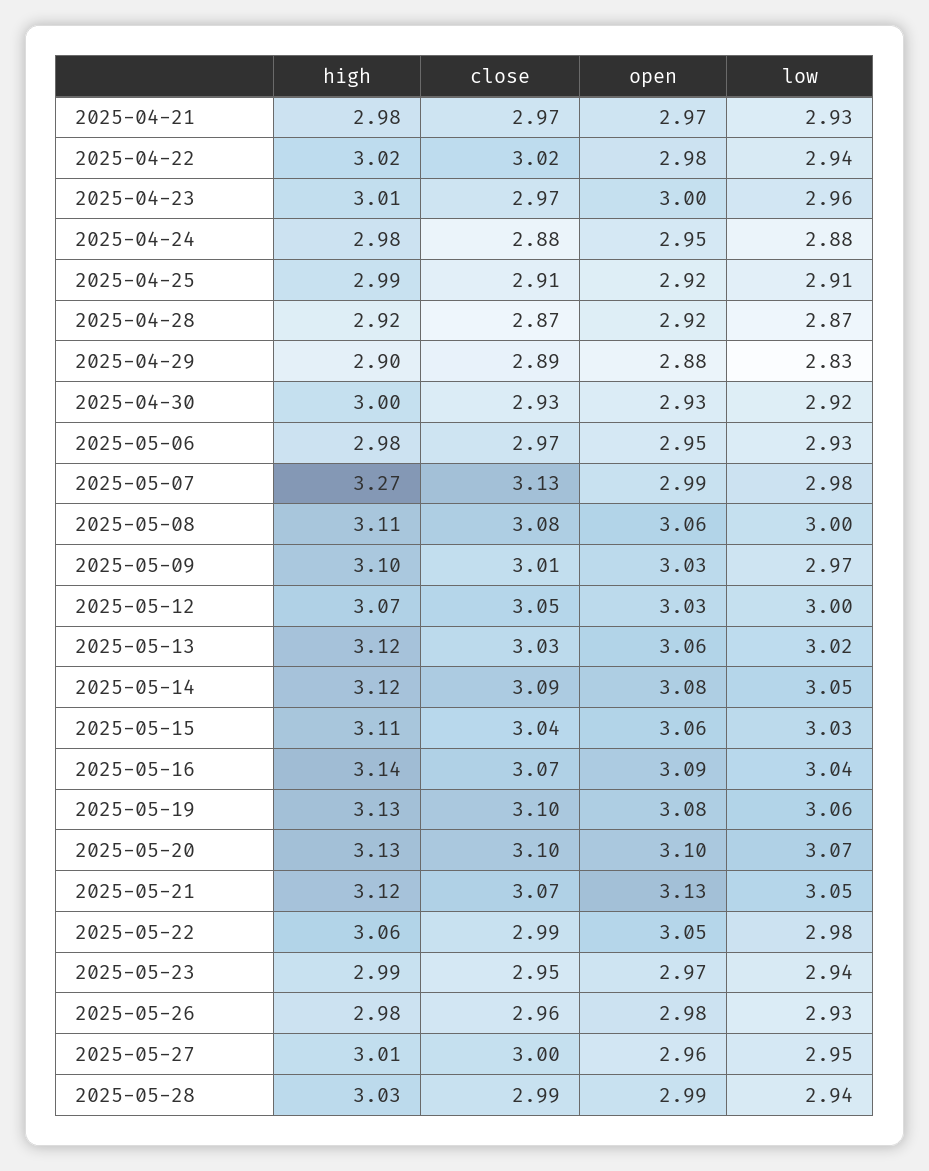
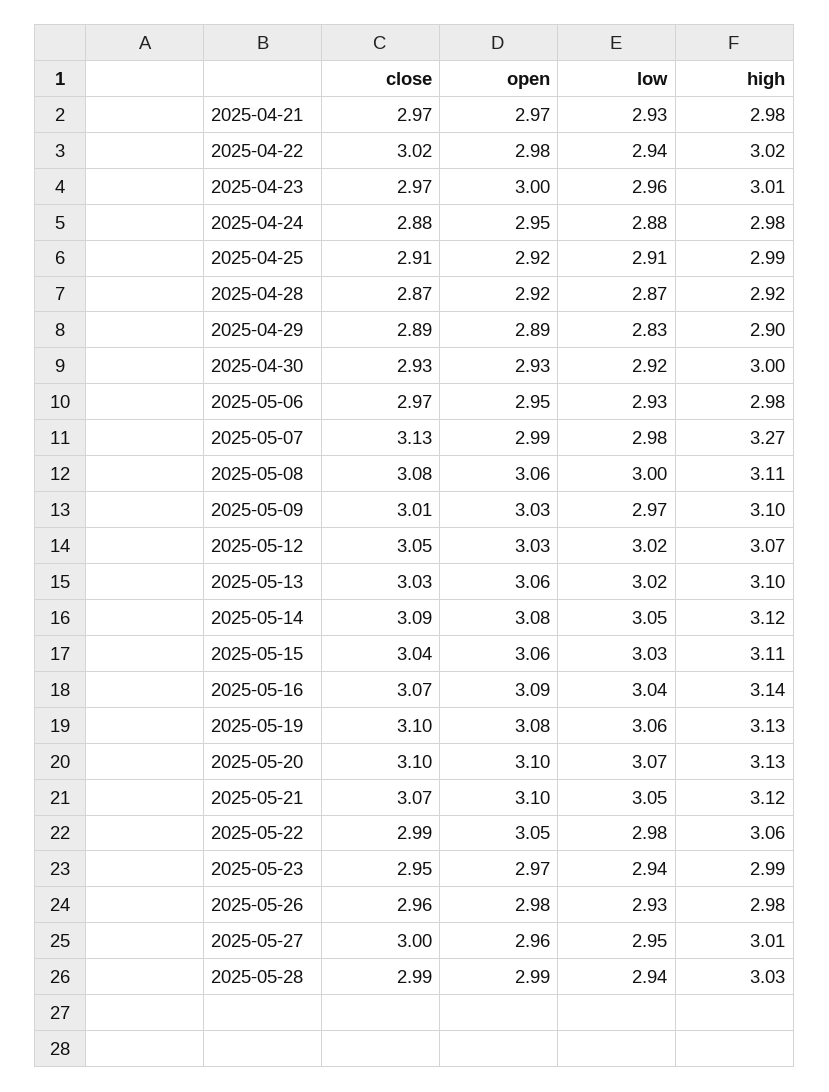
  {
    "high": {
      "2025-04-21": 2.98,
      "2025-04-22": 3.02,
      "2025-04-23": 3.01,
      "2025-04-24": 2.98,
      "2025-04-25": 2.99,
      "2025-04-28": 2.92,
      "2025-04-29": 2.9,
      "2025-04-30": 3,
      "2025-05-06": 2.98,
      "2025-05-07": 3.27,
      "2025-05-08": 3.11,
      "2025-05-09": 3.1,
      "2025-05-12": 3.07,
-     "2025-05-13": 3.12,
+     "2025-05-13": 3.1,
      "2025-05-14": 3.12,
      "2025-05-15": 3.11,
      "2025-05-16": 3.14,
      "2025-05-19": 3.13,
      "2025-05-20": 3.13,
      "2025-05-21": 3.12,
      "2025-05-22": 3.06,
      "2025-05-23": 2.99,
      "2025-05-26": 2.98,
      "2025-05-27": 3.01,
      "2025-05-28": 3.03
    },
    "close": {
      "2025-04-21": 2.97,
      "2025-04-22": 3.02,
      "2025-04-23": 2.97,
      "2025-04-24": 2.88,
      "2025-04-25": 2.91,
      "2025-04-28": 2.87,
      "2025-04-29": 2.89,
      "2025-04-30": 2.93,
      "2025-05-06": 2.97,
      "2025-05-07": 3.13,
      "2025-05-08": 3.08,
      "2025-05-09": 3.01,
      "2025-05-12": 3.05,
      "2025-05-13": 3.03,
      "2025-05-14": 3.09,
      "2025-05-15": 3.04,
      "2025-05-16": 3.07,
      "2025-05-19": 3.1,
      "2025-05-20": 3.1,
      "2025-05-21": 3.07,
      "2025-05-22": 2.99,
      "2025-05-23": 2.95,
      "2025-05-26": 2.96,
      "2025-05-27": 3,
      "2025-05-28": 2.99
    },
    "open": {
      "2025-04-21": 2.97,
      "2025-04-22": 2.98,
      "2025-04-23": 3,
      "2025-04-24": 2.95,
      "2025-04-25": 2.92,
      "2025-04-28": 2.92,
-     "2025-04-29": 2.88,
+     "2025-04-29": 2.89,
      "2025-04-30": 2.93,
      "2025-05-06": 2.95,
      "2025-05-07": 2.99,
      "2025-05-08": 3.06,
      "2025-05-09": 3.03,
      "2025-05-12": 3.03,
      "2025-05-13": 3.06,
      "2025-05-14": 3.08,
      "2025-05-15": 3.06,
      "2025-05-16": 3.09,
      "2025-05-19": 3.08,
      "2025-05-20": 3.1,
-     "2025-05-21": 3.13,
+     "2025-05-21": 3.1,
      "2025-05-22": 3.05,
      "2025-05-23": 2.97,
      "2025-05-26": 2.98,
      "2025-05-27": 2.96,
      "2025-05-28": 2.99
    },
    "low": {
      "2025-04-21": 2.93,
      "2025-04-22": 2.94,
      "2025-04-23": 2.96,
      "2025-04-24": 2.88,
      "2025-04-25": 2.91,
      "2025-04-28": 2.87,
      "2025-04-29": 2.83,
      "2025-04-30": 2.92,
      "2025-05-06": 2.93,
      "2025-05-07": 2.98,
      "2025-05-08": 3,
      "2025-05-09": 2.97,
-     "2025-05-12": 3,
+     "2025-05-12": 3.02,
      "2025-05-13": 3.02,
      "2025-05-14": 3.05,
      "2025-05-15": 3.03,
      "2025-05-16": 3.04,
      "2025-05-19": 3.06,
      "2025-05-20": 3.07,
      "2025-05-21": 3.05,
      "2025-05-22": 2.98,
      "2025-05-23": 2.94,
      "2025-05-26": 2.93,
      "2025-05-27": 2.95,
      "2025-05-28": 2.94
    }
  }

